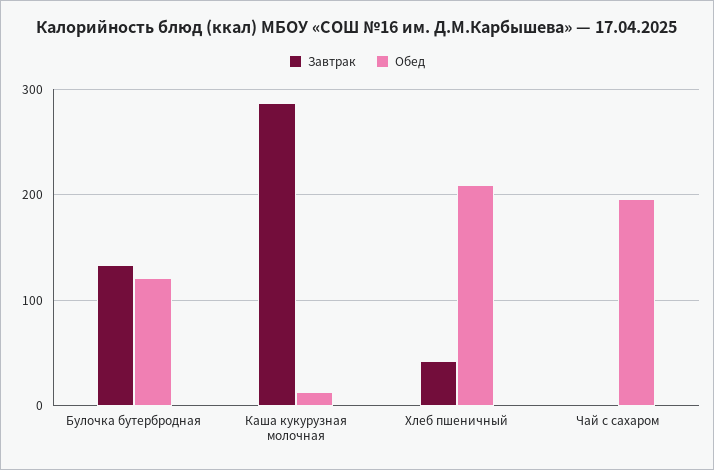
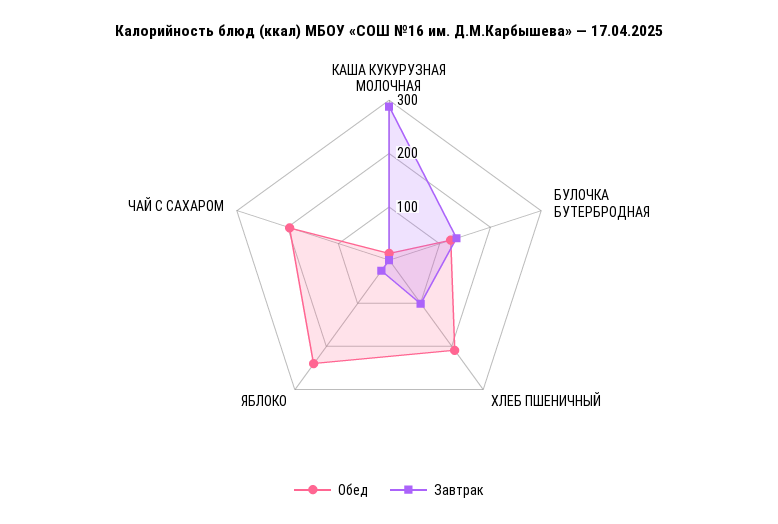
  {
    "Завтрак": {
      "Булочка бутербродная": 130,
      "Каша кукурузная молочная": 290,
-     "Хлеб пшеничный": 40,
+     "Хлеб пшеничный": 100,
-     "Чай с сахаром": 0
+     "Чай с сахаром": 0,
+     "ЯБЛОКО": 20
    },
    "Обед": {
      "Булочка бутербродная": 120,
      "Каша кукурузная молочная": 10,
      "Хлеб пшеничный": 210,
-     "Чай с сахаром": 200
+     "Чай с сахаром": 200,
+     "ЯБЛОКО": 240
    }
  }

